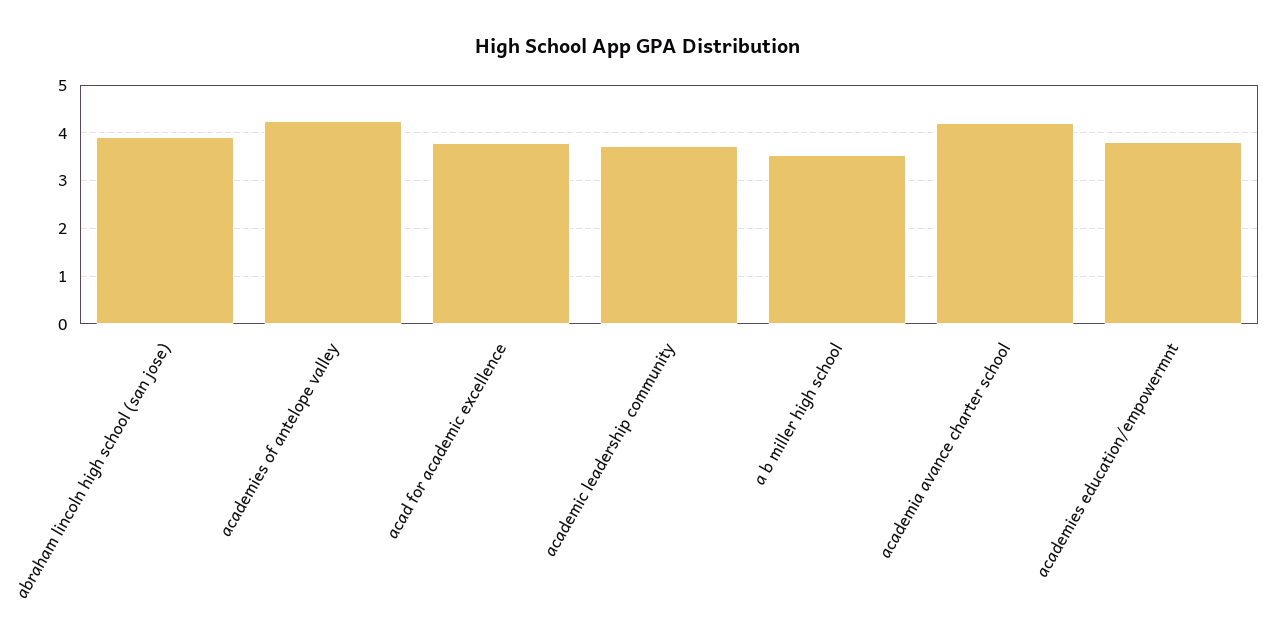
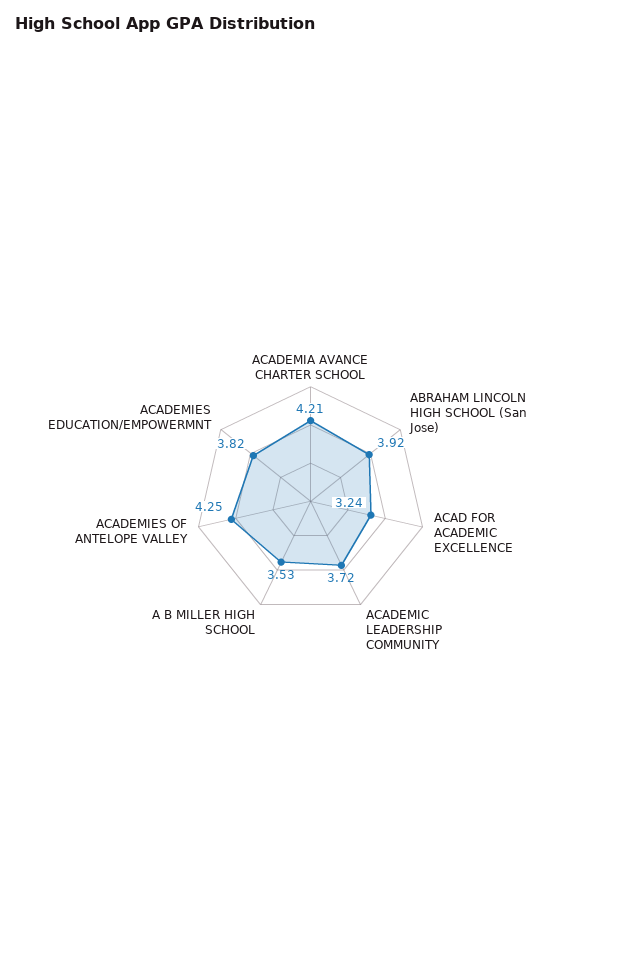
  {
    "abraham lincoln high school (san jose)": 3.92,
    "academies of antelope valley": 4.25,
-   "acad for academic excellence": 3.8,
+   "acad for academic excellence": 3.24,
    "academic leadership community": 3.72,
    "a b miller high school": 3.53,
    "academia avance charter school": 4.21,
    "academies education/empowermnt": 3.82
  }

